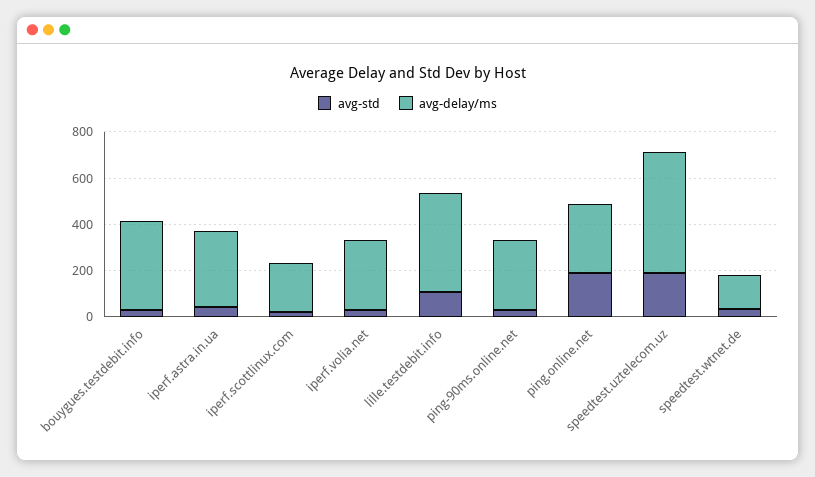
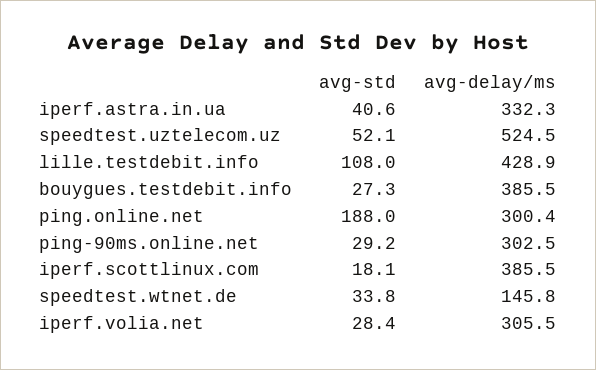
  {
    "avg-std": {
      "bouygues.testdebit.info": 27.3,
      "iperf.astra.in.ua": 40.6,
      "iperf.scottlinux.com": 18.1,
      "iperf.volia.net": 28.4,
      "lille.testdebit.info": 108,
      "ping-90ms.online.net": 29.2,
      "ping.online.net": 188,
-     "speedtest.uztelecom.uz": 200,
+     "speedtest.uztelecom.uz": 52.1,
      "speedtest.wtnet.de": 33.8
    },
    "avg-delay/ms": {
      "bouygues.testdebit.info": 385.5,
      "iperf.astra.in.ua": 332.3,
-     "iperf.scottlinux.com": 200,
+     "iperf.scottlinux.com": 385.5,
      "iperf.volia.net": 305.5,
      "lille.testdebit.info": 428.9,
      "ping-90ms.online.net": 302.5,
      "ping.online.net": 300.4,
      "speedtest.uztelecom.uz": 524.5,
      "speedtest.wtnet.de": 145.8
    }
  }

